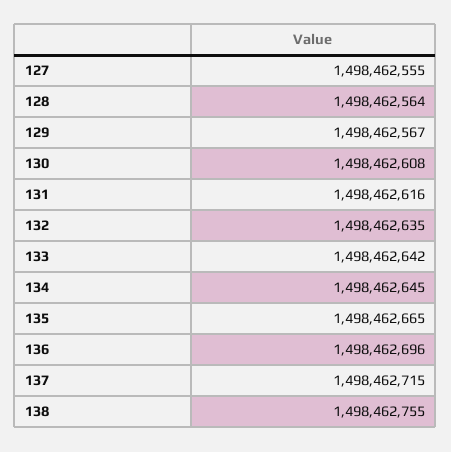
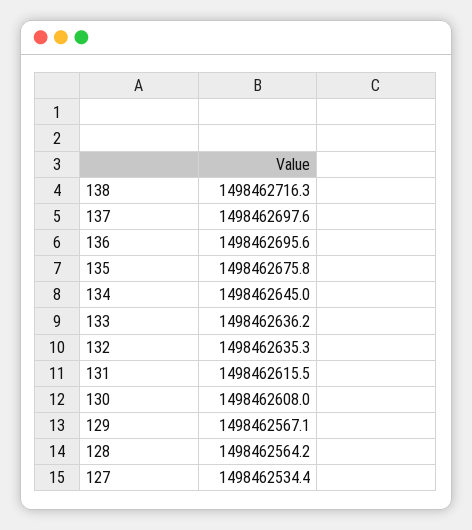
  {
-   "127": 1498462555,
+   "127": 1498462534.4,
    "128": 1498462564.2,
    "129": 1498462567.1,
    "130": 1498462608,
    "131": 1498462615.5,
    "132": 1498462635.3,
-   "133": 1498462642,
+   "133": 1498462636.2,
    "134": 1498462645,
-   "135": 1498462665,
+   "135": 1498462675.8,
    "136": 1498462695.6,
-   "137": 1498462715,
+   "137": 1498462697.6,
-   "138": 1498462755
+   "138": 1498462716.3
  }

